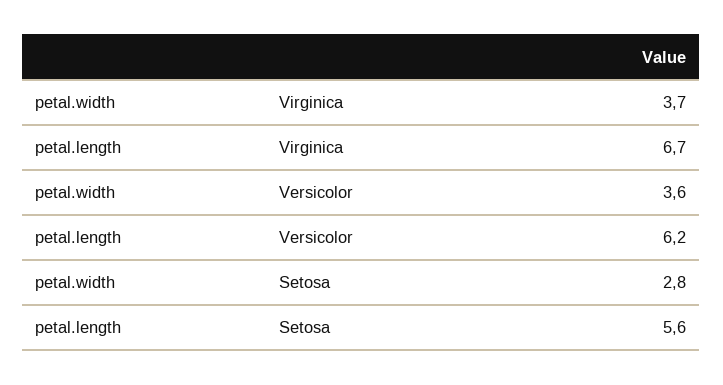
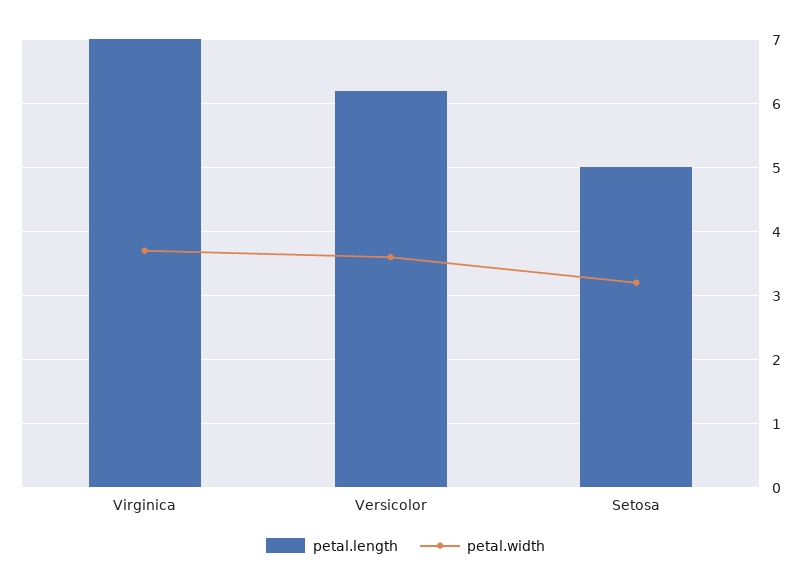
  {
    "petal.width": {
      "Virginica": 3.7,
      "Versicolor": 3.6,
-     "Setosa": 2.8
+     "Setosa": 3.2
    },
    "petal.length": {
-     "Virginica": 6.7,
+     "Virginica": 7,
      "Versicolor": 6.2,
-     "Setosa": 5.6
+     "Setosa": 5
    }
  }

